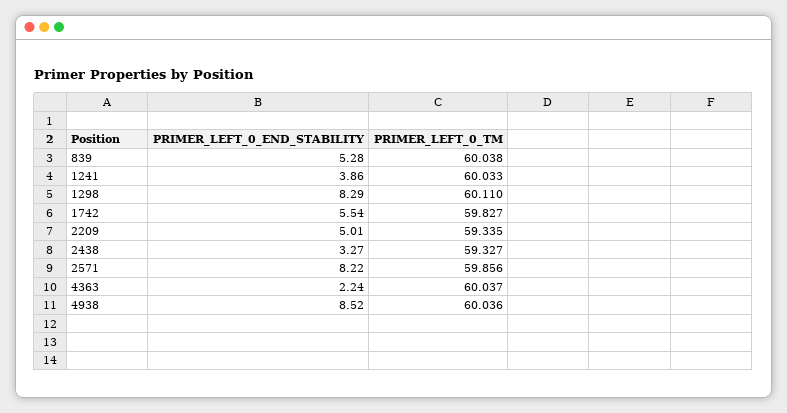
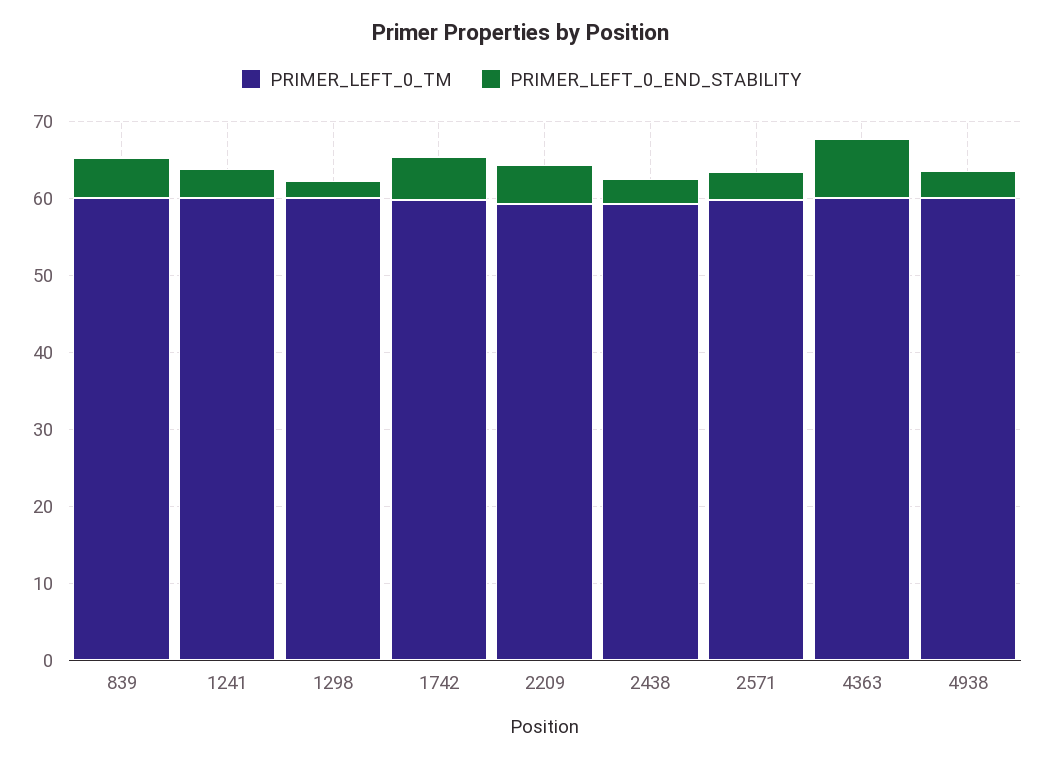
  {
    "PRIMER_LEFT_0_END_STABILITY": {
      "839": 5.28,
      "1241": 3.86,
-     "1298": 8.29,
+     "1298": 2,
      "1742": 5.54,
      "2209": 5.01,
      "2438": 3.27,
-     "2571": 8.22,
+     "2571": 4,
-     "4363": 2.24,
+     "4363": 8,
-     "4938": 8.52
+     "4938": 4
    },
    "PRIMER_LEFT_0_TM": {
      "839": 60.038,
      "1241": 60.033,
      "1298": 60.11,
      "1742": 59.827,
      "2209": 59.335,
      "2438": 59.327,
      "2571": 59.856,
      "4363": 60.037,
      "4938": 60.036
    }
  }

